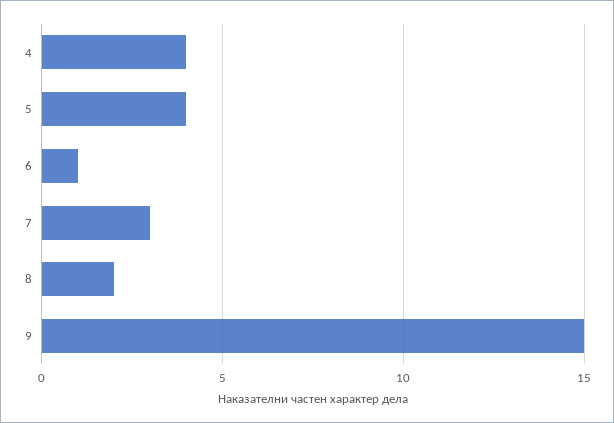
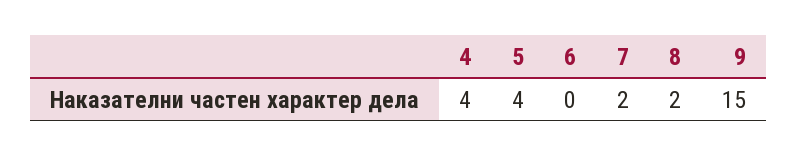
  {
    "4": 4,
    "5": 4,
-   "6": 1,
+   "6": 0,
-   "7": 3,
+   "7": 2,
    "8": 2,
    "9": 15
  }

